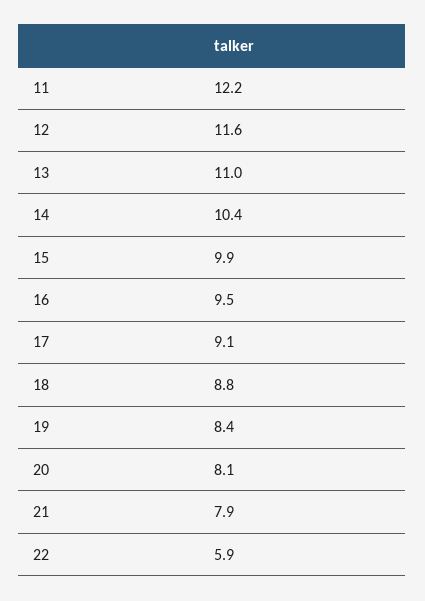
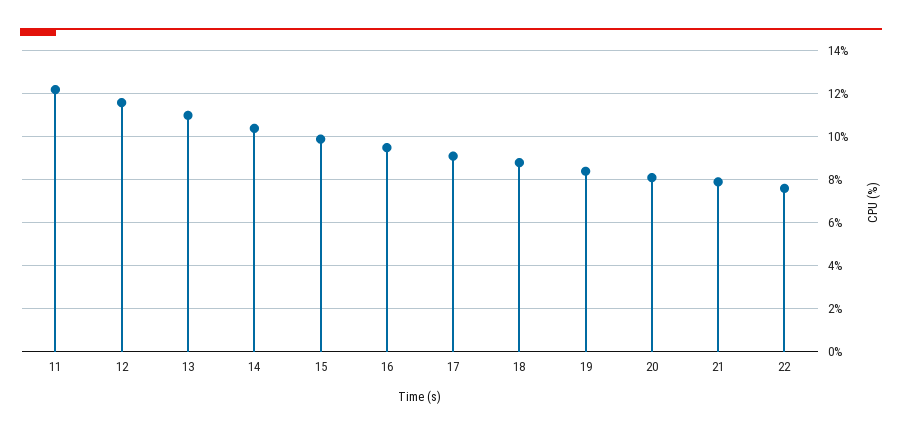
  {
    "11": 12.2,
    "12": 11.6,
    "13": 11,
    "14": 10.4,
    "15": 9.9,
    "16": 9.5,
    "17": 9.1,
    "18": 8.8,
    "19": 8.4,
    "20": 8.1,
    "21": 7.9,
-   "22": 5.9
+   "22": 7.5
  }

